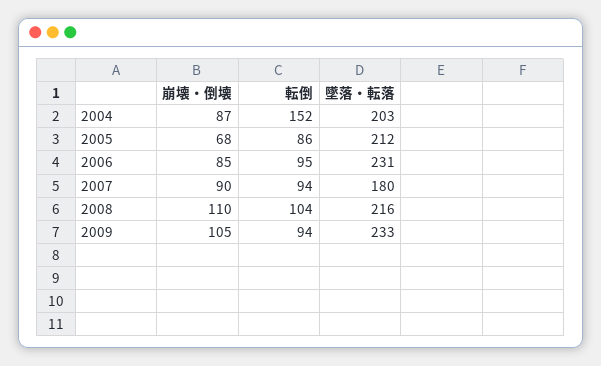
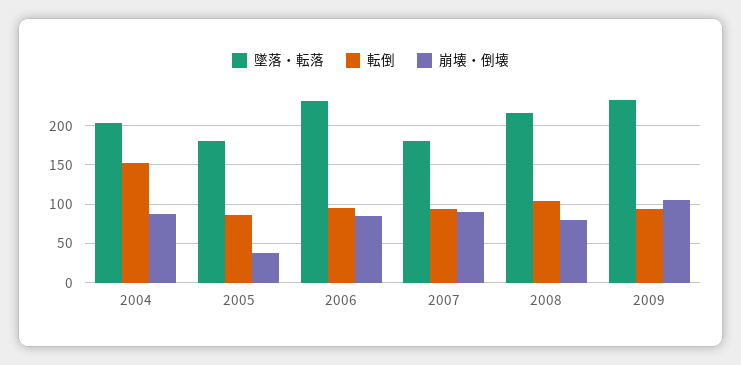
  {
    "崩壊・倒壊": {
      "2004": 87,
-     "2005": 68,
+     "2005": 40,
      "2006": 85,
      "2007": 90,
-     "2008": 110,
+     "2008": 80,
      "2009": 105
    },
    "転倒": {
      "2004": 152,
      "2005": 86,
      "2006": 95,
      "2007": 94,
      "2008": 104,
      "2009": 94
    },
    "墜落・転落": {
      "2004": 203,
-     "2005": 212,
+     "2005": 180,
      "2006": 231,
      "2007": 180,
      "2008": 216,
      "2009": 233
    }
  }

